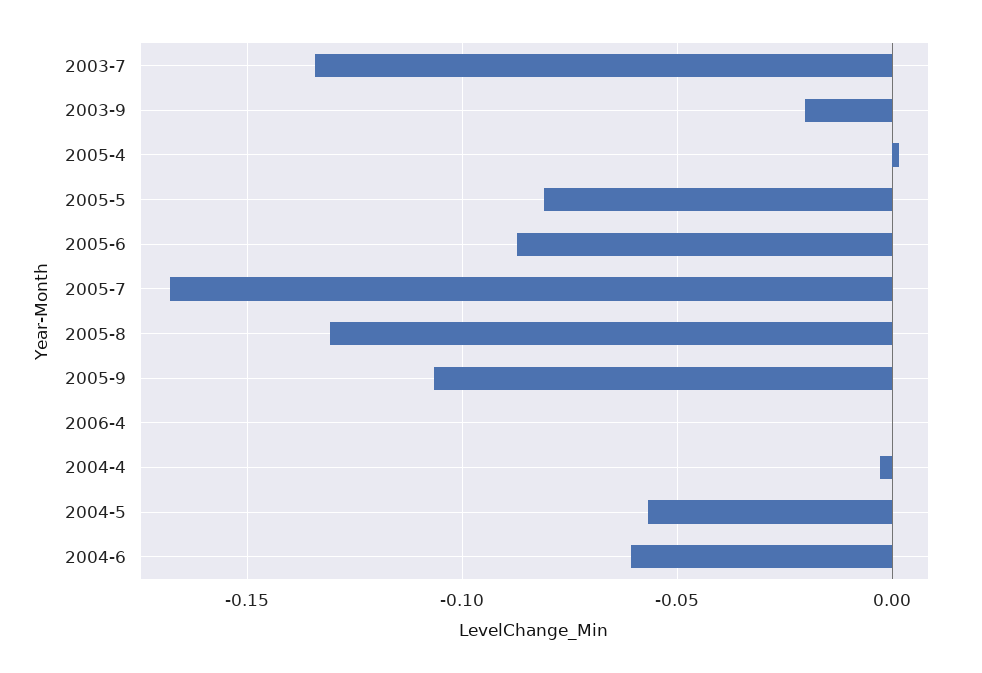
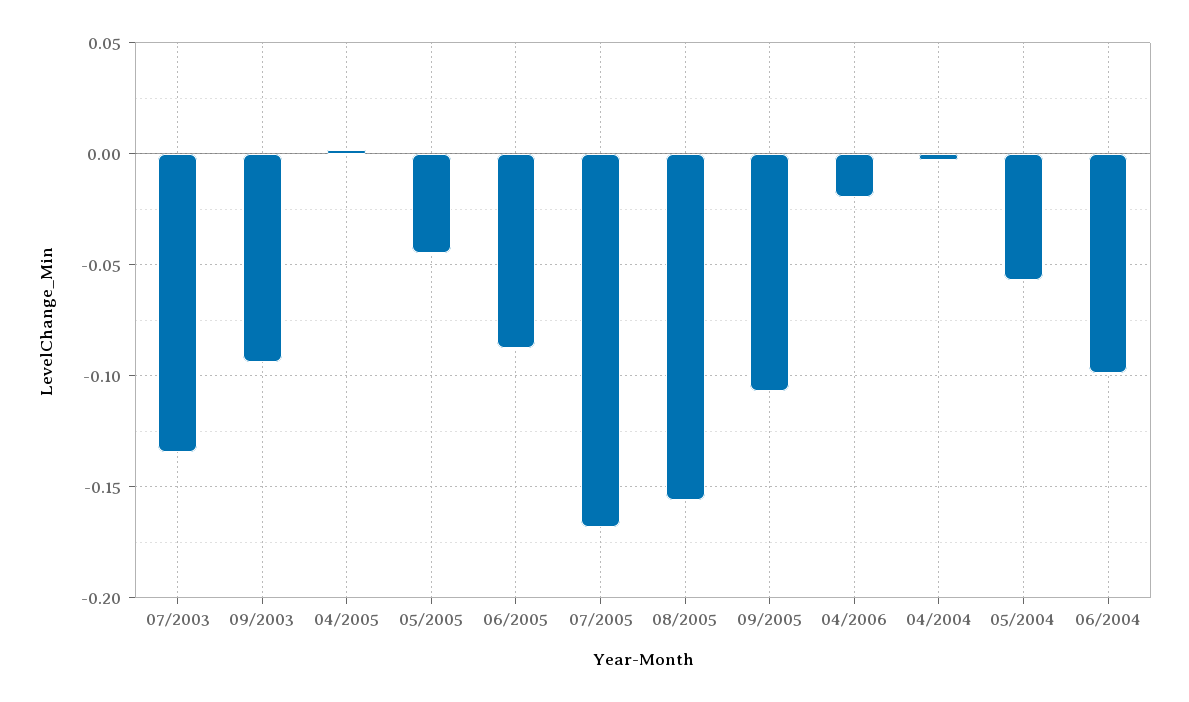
  {
    "2003-7": -0.135,
-   "2003-9": -0.02,
+   "2003-9": -0.095,
    "2005-4": 0,
-   "2005-5": -0.08,
+   "2005-5": -0.045,
    "2005-6": -0.085,
    "2005-7": -0.17,
-   "2005-8": -0.13,
+   "2005-8": -0.155,
    "2005-9": -0.105,
-   "2006-4": 0,
+   "2006-4": -0.02,
    "2004-4": -0.005,
    "2004-5": -0.055,
-   "2004-6": -0.06
+   "2004-6": -0.1
  }

